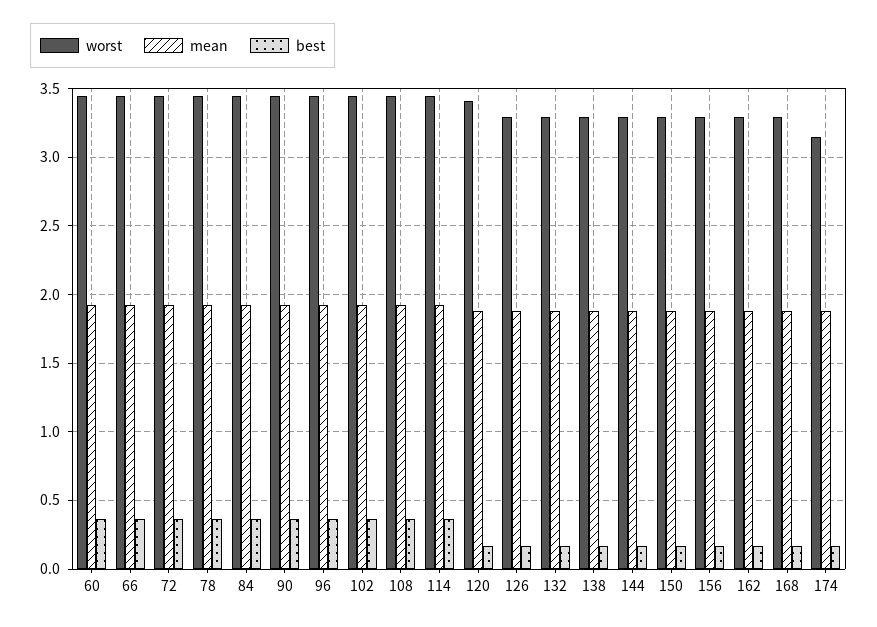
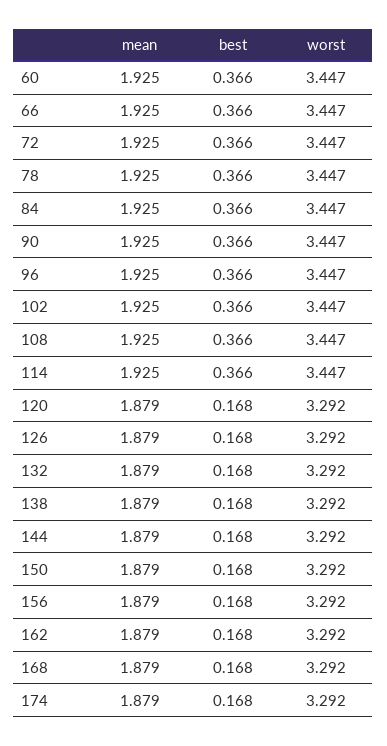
  {
    "worst": {
      "60": 3.447,
      "66": 3.447,
      "72": 3.447,
      "78": 3.447,
      "84": 3.447,
      "90": 3.447,
      "96": 3.447,
      "102": 3.447,
      "108": 3.447,
      "114": 3.447,
-     "120": 3.4,
+     "120": 3.292,
      "126": 3.292,
      "132": 3.292,
      "138": 3.292,
      "144": 3.292,
      "150": 3.292,
      "156": 3.292,
      "162": 3.292,
      "168": 3.292,
-     "174": 3.15
+     "174": 3.292
    },
    "mean": {
      "60": 1.925,
      "66": 1.925,
      "72": 1.925,
      "78": 1.925,
      "84": 1.925,
      "90": 1.925,
      "96": 1.925,
      "102": 1.925,
      "108": 1.925,
      "114": 1.925,
      "120": 1.879,
      "126": 1.879,
      "132": 1.879,
      "138": 1.879,
      "144": 1.879,
      "150": 1.879,
      "156": 1.879,
      "162": 1.879,
      "168": 1.879,
      "174": 1.879
    },
    "best": {
      "60": 0.366,
      "66": 0.366,
      "72": 0.366,
      "78": 0.366,
      "84": 0.366,
      "90": 0.366,
      "96": 0.366,
      "102": 0.366,
      "108": 0.366,
      "114": 0.366,
      "120": 0.168,
      "126": 0.168,
      "132": 0.168,
      "138": 0.168,
      "144": 0.168,
      "150": 0.168,
      "156": 0.168,
      "162": 0.168,
      "168": 0.168,
      "174": 0.168
    }
  }

